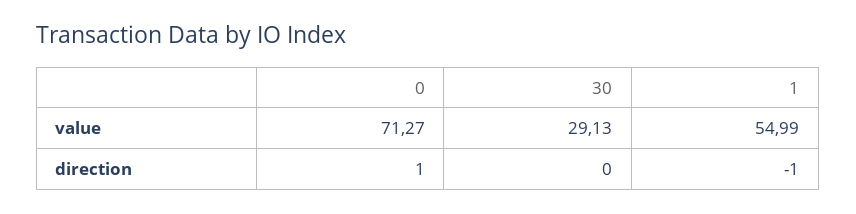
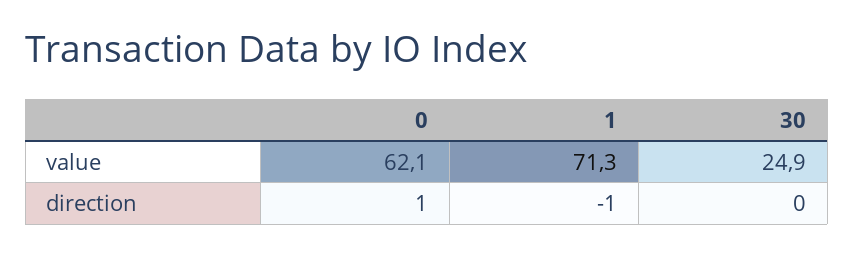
  {
    "0": {
-     "value": 71.27,
+     "value": 62.1,
      "direction": 1
    },
    "30": {
-     "value": 29.13,
+     "value": 24.9,
      "direction": 0
    },
    "1": {
-     "value": 54.99,
+     "value": 71.3,
      "direction": -1
    }
  }

